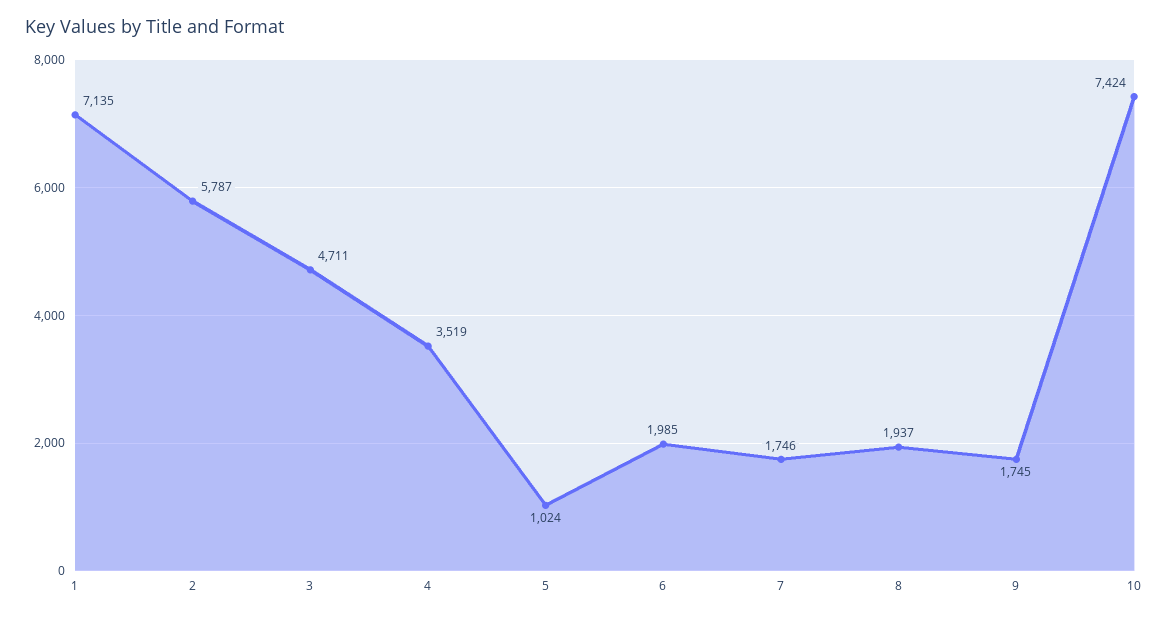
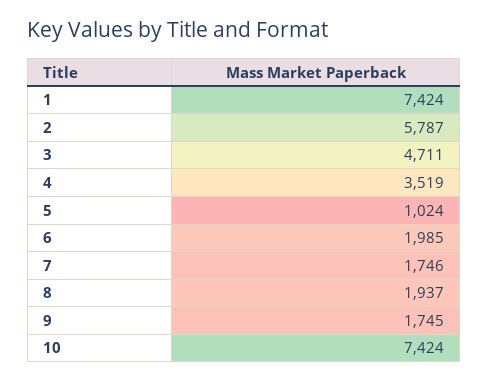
  {
-   "1": 7135,
+   "1": 7424,
    "2": 5787,
    "3": 4711,
    "4": 3519,
    "5": 1024,
    "6": 1985,
    "7": 1746,
    "8": 1937,
    "9": 1745,
    "10": 7424
  }

